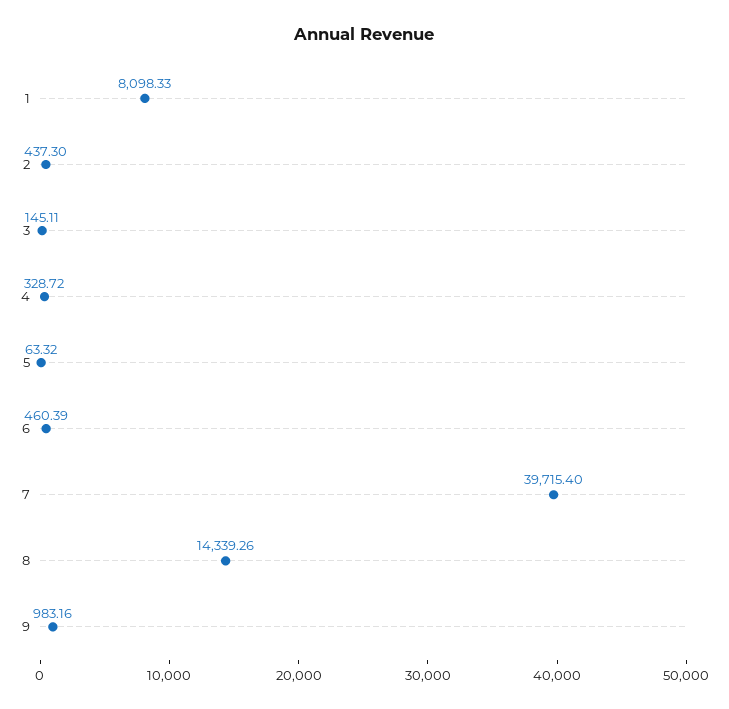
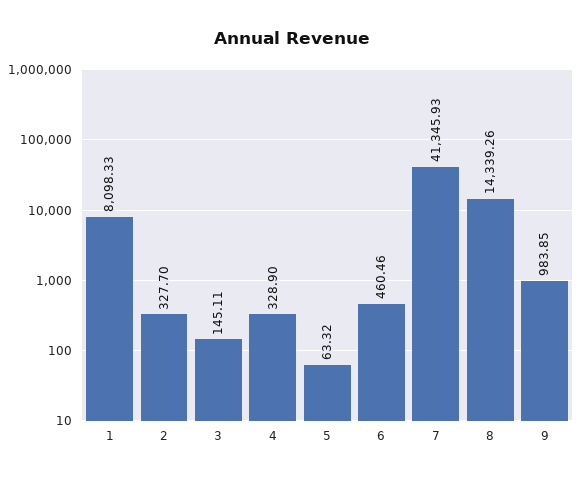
  {
    "1": 8098.33,
-   "2": 437.3,
+   "2": 327.7,
    "3": 145.11,
-   "4": 328.72,
+   "4": 328.9,
    "5": 63.32,
-   "6": 460.39,
+   "6": 460.46,
-   "7": 39715.4,
+   "7": 41345.93,
    "8": 14339.26,
-   "9": 983.16
+   "9": 983.85
  }

